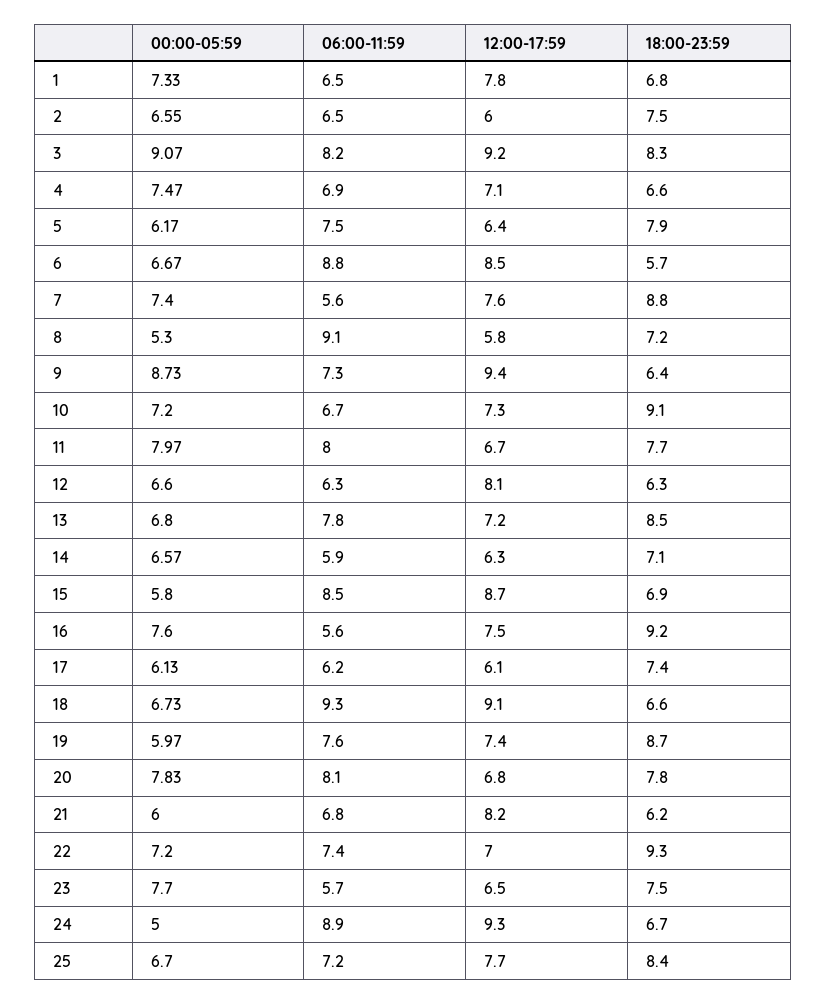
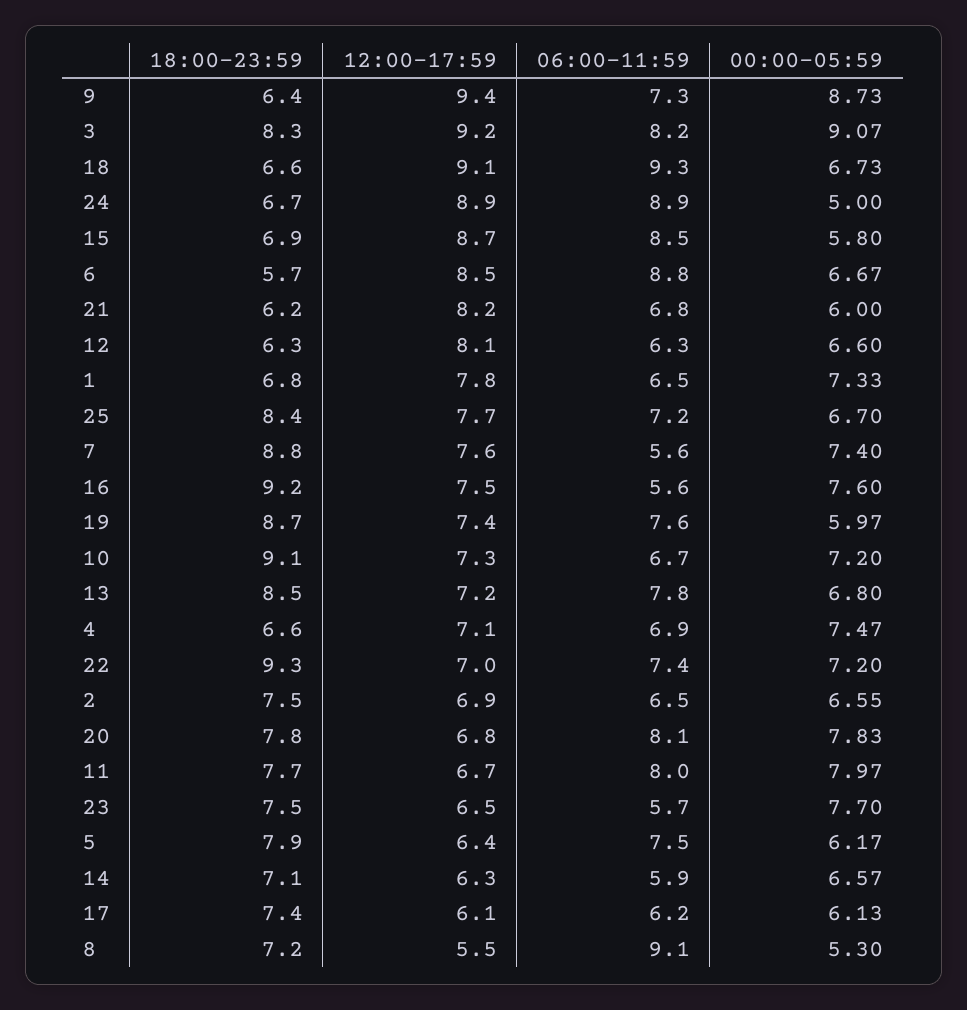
  {
    "00:00-05:59": {
      "1": 7.33,
      "2": 6.55,
      "3": 9.07,
      "4": 7.47,
      "5": 6.17,
      "6": 6.67,
      "7": 7.4,
      "8": 5.3,
      "9": 8.73,
      "10": 7.2,
      "11": 7.97,
      "12": 6.6,
      "13": 6.8,
      "14": 6.57,
      "15": 5.8,
      "16": 7.6,
      "17": 6.13,
      "18": 6.73,
      "19": 5.97,
      "20": 7.83,
      "21": 6,
      "22": 7.2,
      "23": 7.7,
      "24": 5,
      "25": 6.7
    },
    "06:00-11:59": {
      "1": 6.5,
      "2": 6.5,
      "3": 8.2,
      "4": 6.9,
      "5": 7.5,
      "6": 8.8,
      "7": 5.6,
      "8": 9.1,
      "9": 7.3,
      "10": 6.7,
      "11": 8,
      "12": 6.3,
      "13": 7.8,
      "14": 5.9,
      "15": 8.5,
      "16": 5.6,
      "17": 6.2,
      "18": 9.3,
      "19": 7.6,
      "20": 8.1,
      "21": 6.8,
      "22": 7.4,
      "23": 5.7,
      "24": 8.9,
      "25": 7.2
    },
    "12:00-17:59": {
      "1": 7.8,
-     "2": 6,
+     "2": 6.9,
      "3": 9.2,
      "4": 7.1,
      "5": 6.4,
      "6": 8.5,
      "7": 7.6,
-     "8": 5.8,
+     "8": 5.5,
      "9": 9.4,
      "10": 7.3,
      "11": 6.7,
      "12": 8.1,
      "13": 7.2,
      "14": 6.3,
      "15": 8.7,
      "16": 7.5,
      "17": 6.1,
      "18": 9.1,
      "19": 7.4,
      "20": 6.8,
      "21": 8.2,
      "22": 7,
      "23": 6.5,
-     "24": 9.3,
+     "24": 8.9,
      "25": 7.7
    },
    "18:00-23:59": {
      "1": 6.8,
      "2": 7.5,
      "3": 8.3,
      "4": 6.6,
      "5": 7.9,
      "6": 5.7,
      "7": 8.8,
      "8": 7.2,
      "9": 6.4,
      "10": 9.1,
      "11": 7.7,
      "12": 6.3,
      "13": 8.5,
      "14": 7.1,
      "15": 6.9,
      "16": 9.2,
      "17": 7.4,
      "18": 6.6,
      "19": 8.7,
      "20": 7.8,
      "21": 6.2,
      "22": 9.3,
      "23": 7.5,
      "24": 6.7,
      "25": 8.4
    }
  }

